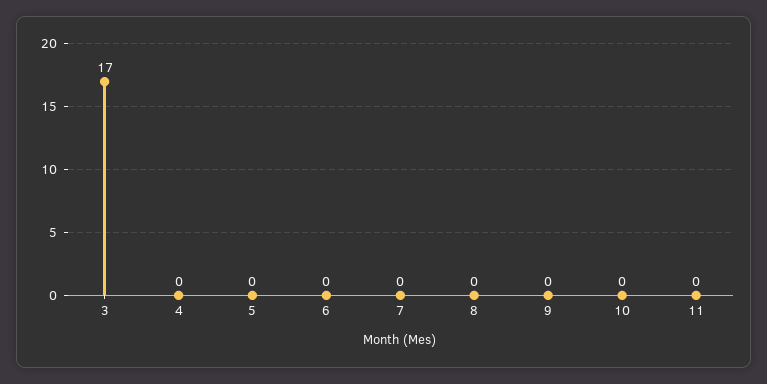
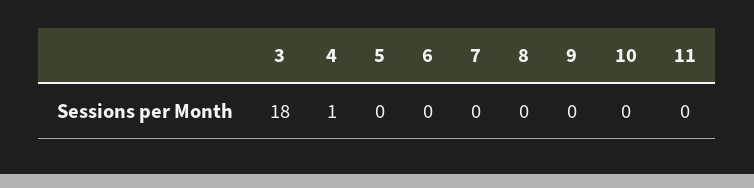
  {
-   "3": 17,
+   "3": 18,
-   "4": 0,
+   "4": 1,
    "5": 0,
    "6": 0,
    "7": 0,
    "8": 0,
    "9": 0,
    "10": 0,
    "11": 0
  }

